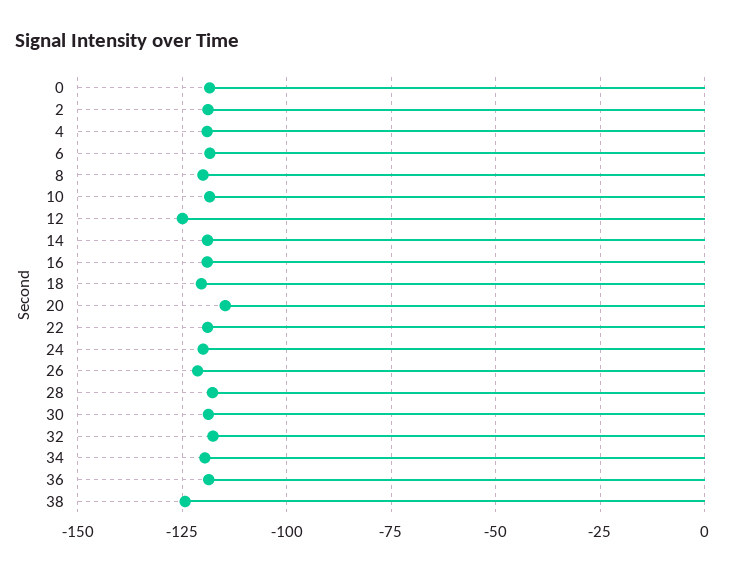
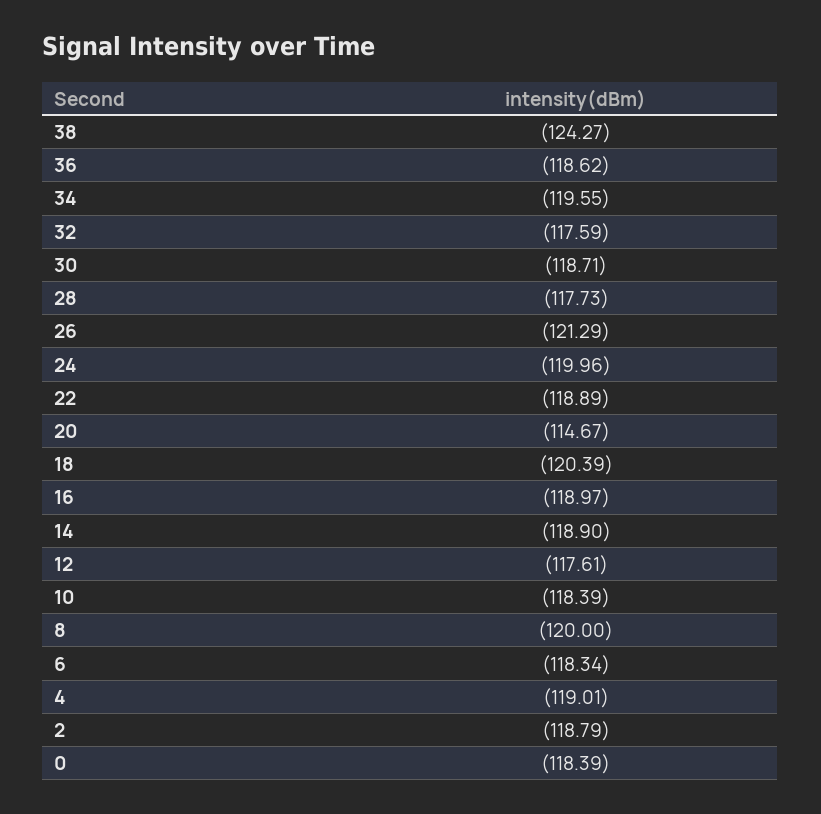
  {
    "0": -118.39,
    "2": -118.79,
    "4": -119.01,
    "6": -118.34,
    "8": -120,
    "10": -118.39,
-   "12": -125,
+   "12": -117.61,
    "14": -118.9,
    "16": -118.97,
    "18": -120.39,
    "20": -114.67,
    "22": -118.89,
    "24": -119.96,
    "26": -121.29,
    "28": -117.73,
    "30": -118.71,
    "32": -117.59,
    "34": -119.55,
    "36": -118.62,
    "38": -124.27
  }

